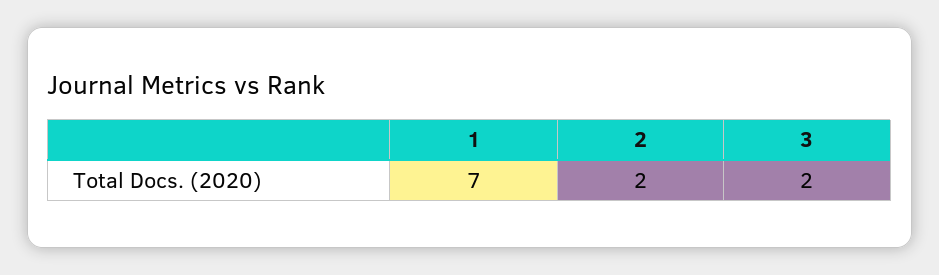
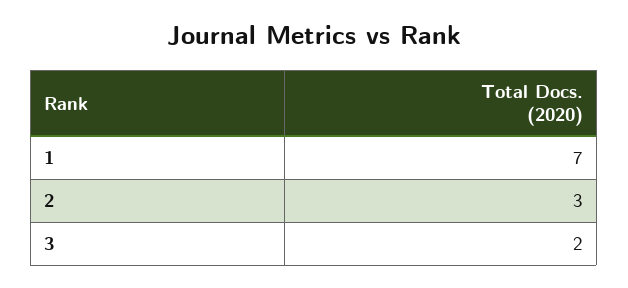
  {
    "1": 7,
-   "2": 2,
+   "2": 3,
    "3": 2
  }

